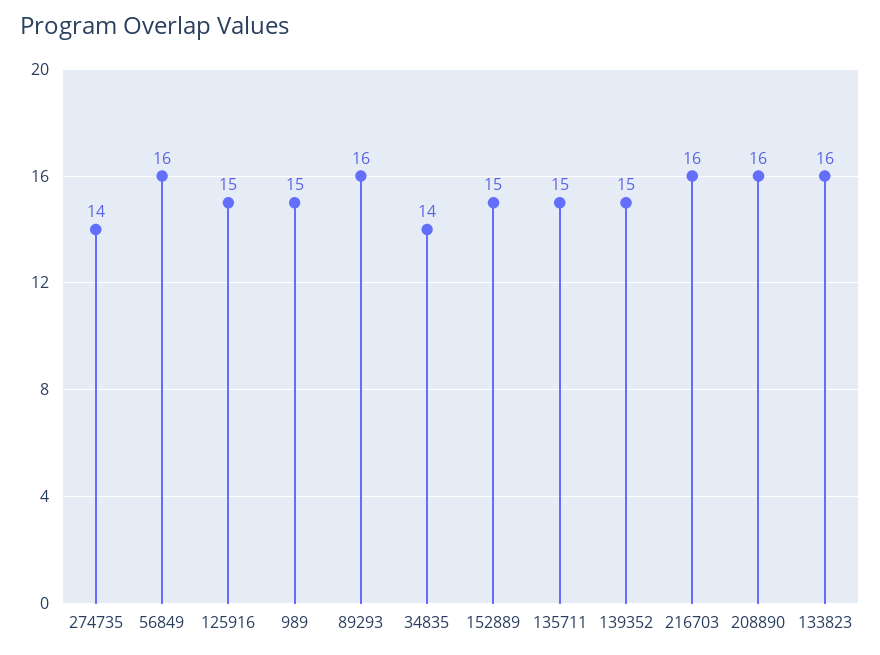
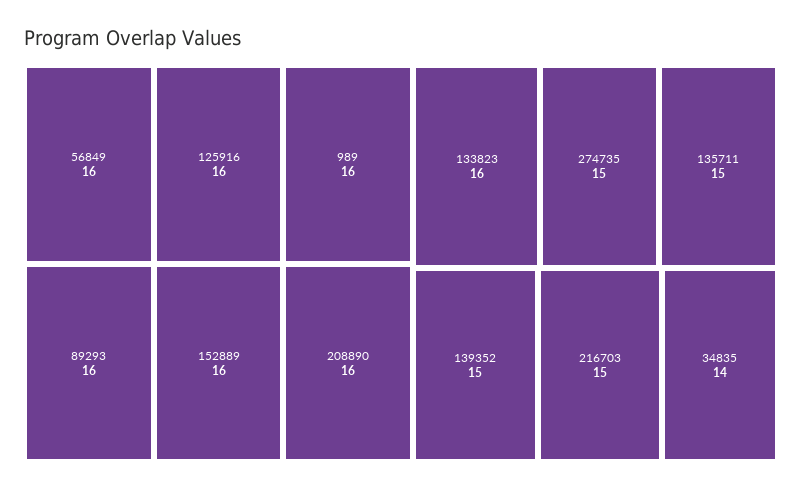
  {
-   "274735": 14,
+   "274735": 15,
    "56849": 16,
-   "125916": 15,
+   "125916": 16,
-   "989": 15,
+   "989": 16,
    "89293": 16,
    "34835": 14,
-   "152889": 15,
+   "152889": 16,
    "135711": 15,
    "139352": 15,
-   "216703": 16,
+   "216703": 15,
    "208890": 16,
    "133823": 16
  }

